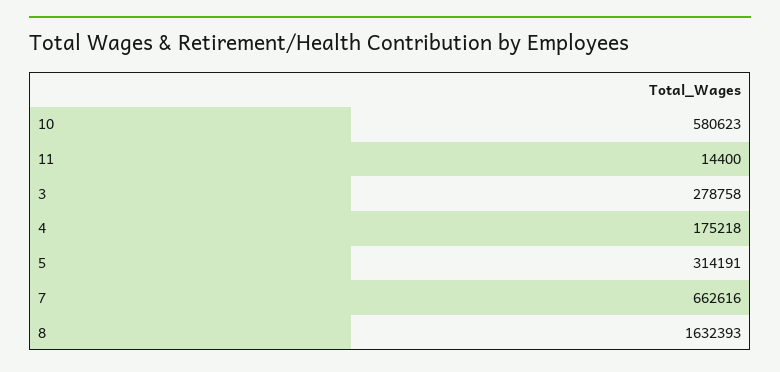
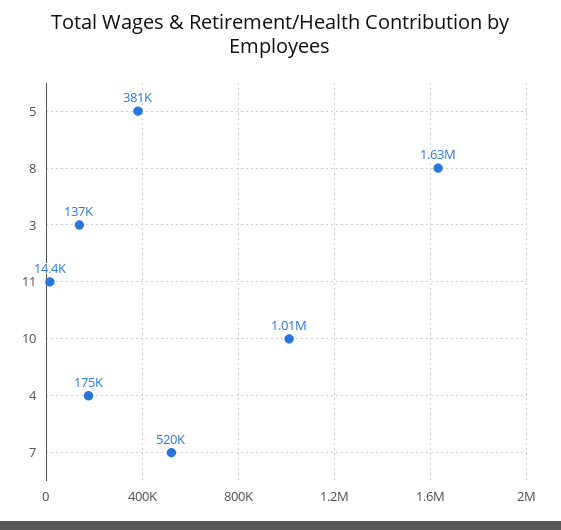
  {
-   "10": 580623,
+   "10": 1010000,
    "11": 14400,
-   "3": 278758,
+   "3": 137000,
    "4": 175218,
-   "5": 314191,
+   "5": 381000,
-   "7": 662616,
+   "7": 520000,
    "8": 1632393
  }

